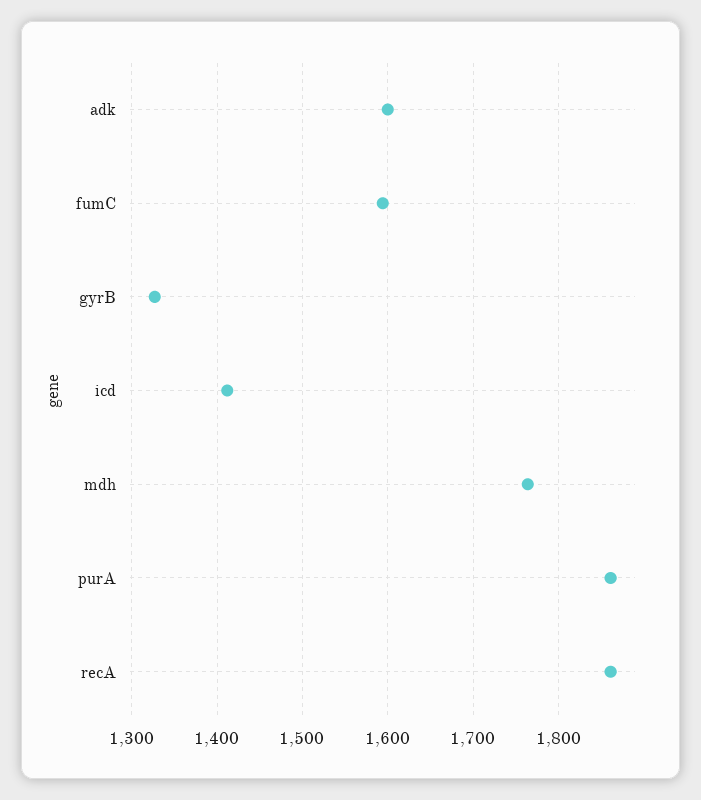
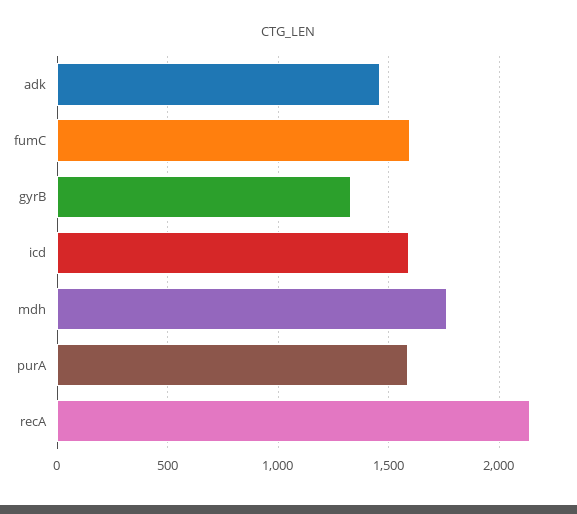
  {
-   "adk": 1600,
+   "adk": 1450,
    "fumC": 1590,
    "gyrB": 1330,
-   "icd": 1410,
+   "icd": 1600,
    "mdh": 1760,
-   "purA": 1860,
+   "purA": 1600,
-   "recA": 1860
+   "recA": 2150
  }

